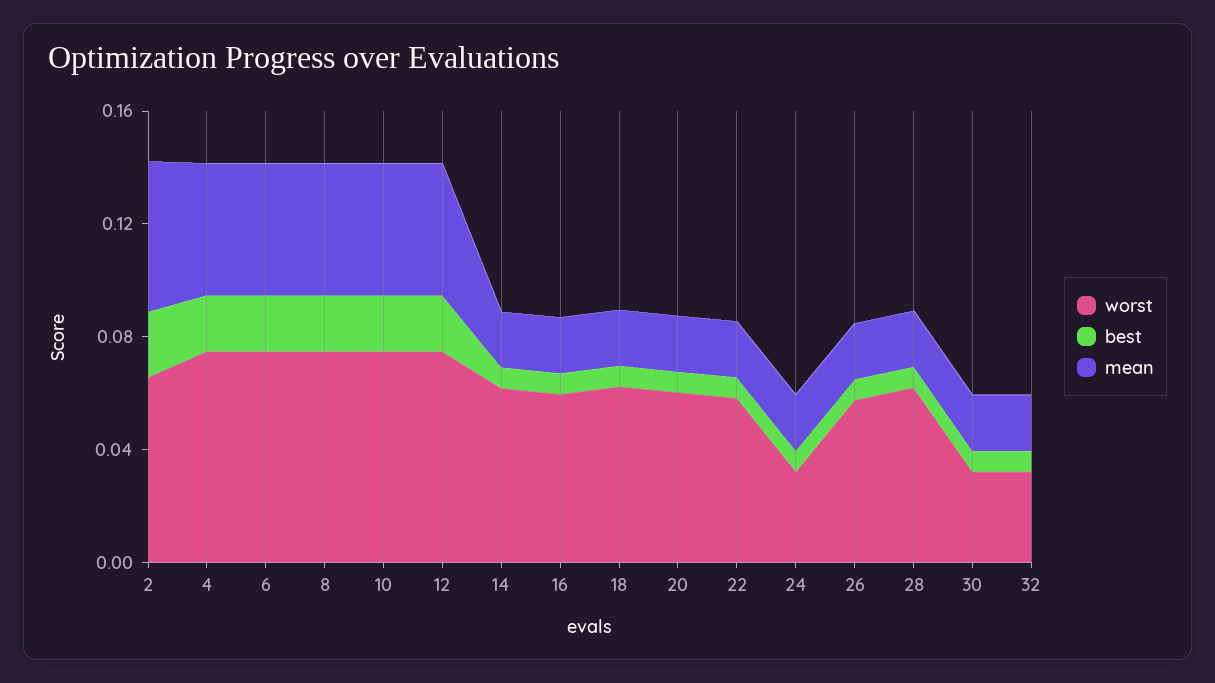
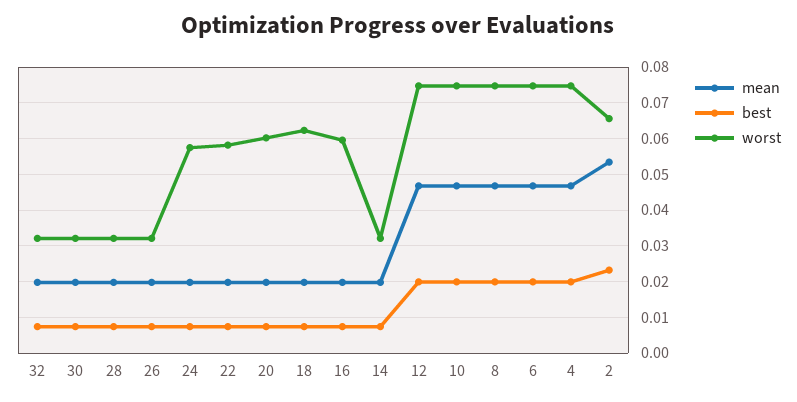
  {
    "worst": {
      "2": 0.066,
      "4": 0.074,
      "6": 0.074,
      "8": 0.074,
      "10": 0.074,
      "12": 0.074,
-     "14": 0.06,
+     "14": 0.032,
      "16": 0.06,
      "18": 0.062,
      "20": 0.06,
      "22": 0.058,
-     "24": 0.03,
+     "24": 0.058,
-     "26": 0.06,
+     "26": 0.032,
-     "28": 0.06,
+     "28": 0.032,
      "30": 0.032,
      "32": 0.032
    },
    "best": {
      "2": 0.024,
      "4": 0.02,
      "6": 0.02,
      "8": 0.02,
      "10": 0.02,
      "12": 0.02,
      "14": 0.008,
      "16": 0.008,
      "18": 0.008,
      "20": 0.008,
      "22": 0.008,
      "24": 0.008,
      "26": 0.008,
      "28": 0.008,
      "30": 0.008,
      "32": 0.008
    },
    "mean": {
      "2": 0.054,
      "4": 0.046,
      "6": 0.046,
      "8": 0.046,
      "10": 0.046,
      "12": 0.046,
      "14": 0.02,
      "16": 0.02,
      "18": 0.02,
      "20": 0.02,
      "22": 0.02,
      "24": 0.02,
      "26": 0.02,
      "28": 0.02,
      "30": 0.02,
      "32": 0.02
    }
  }

